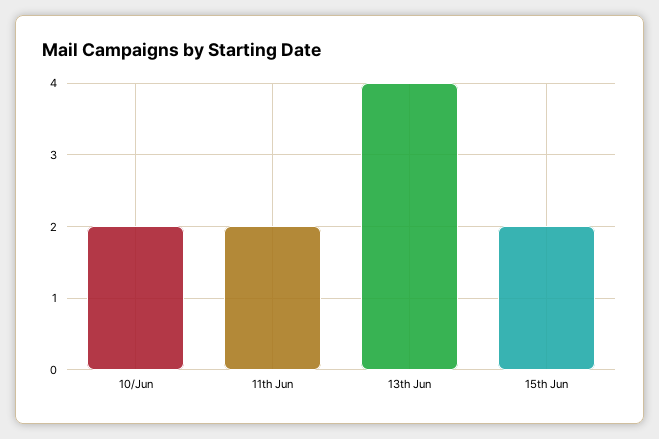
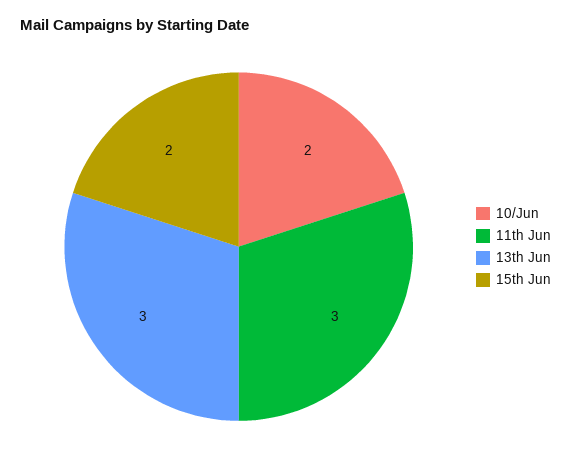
  {
    "10/Jun": 2,
-   "11th Jun": 2,
+   "11th Jun": 3,
-   "13th Jun": 4,
+   "13th Jun": 3,
    "15th Jun": 2
  }

